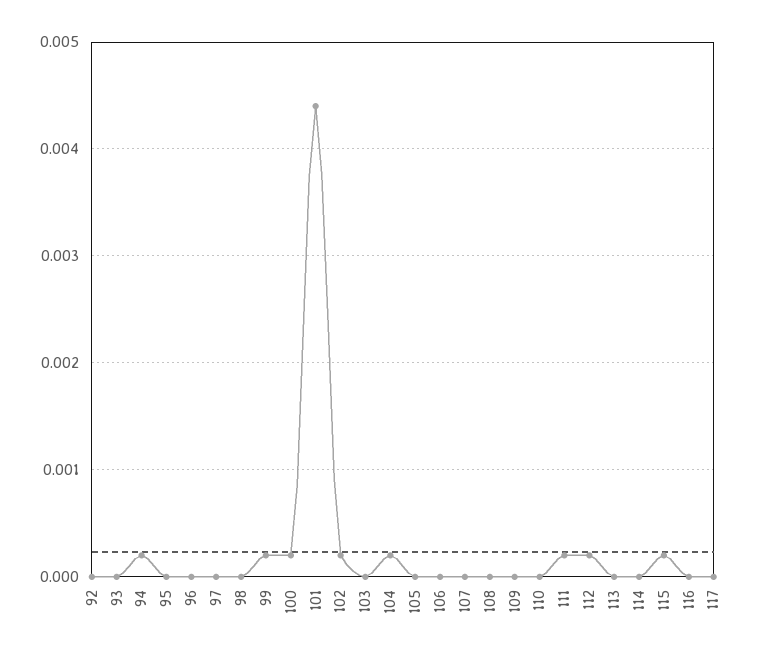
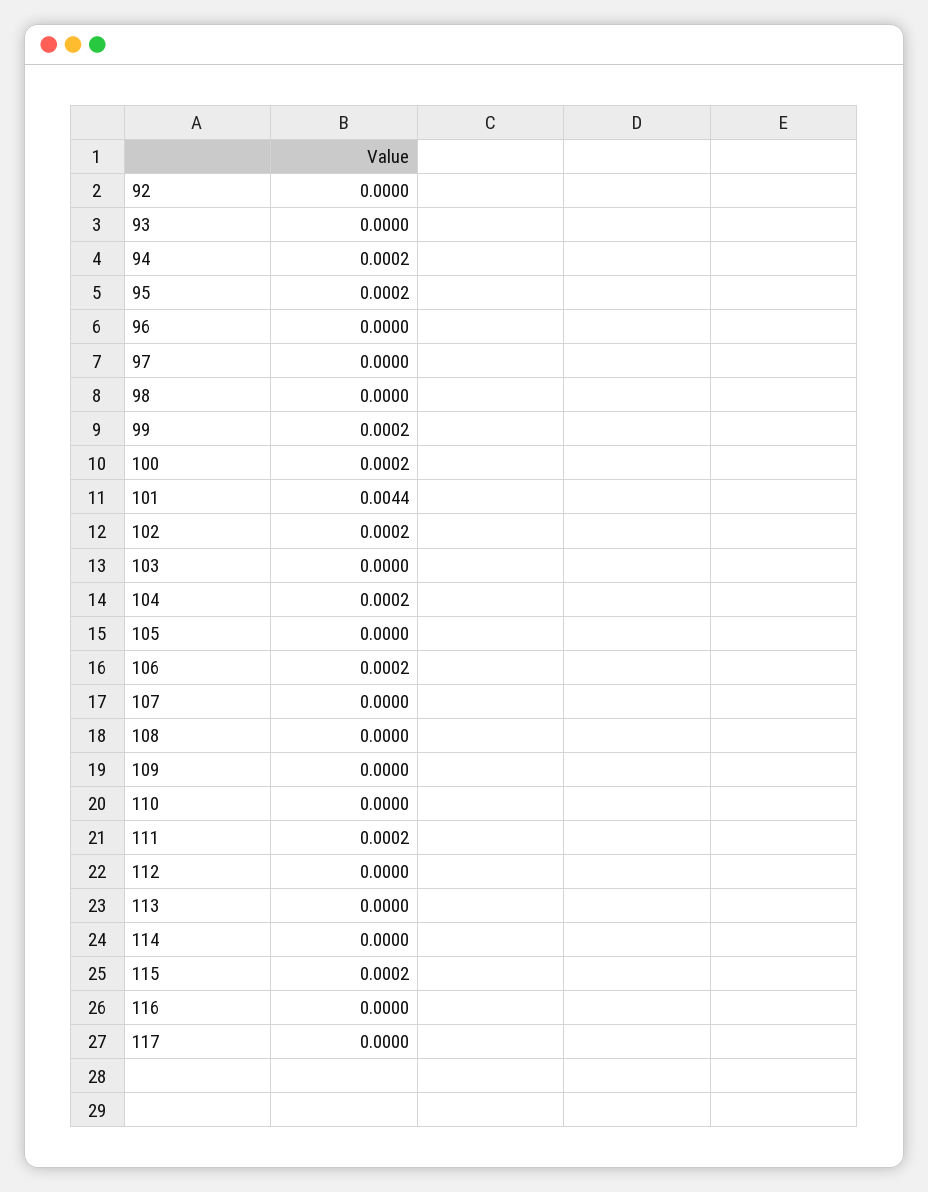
  {
    "92": 0,
    "93": 0,
    "94": 0.0002,
-   "95": 0,
+   "95": 0.0002,
    "96": 0,
    "97": 0,
    "98": 0,
    "99": 0.0002,
    "100": 0.0002,
    "101": 0.0044,
    "102": 0.0002,
    "103": 0,
    "104": 0.0002,
    "105": 0,
-   "106": 0,
+   "106": 0.0002,
    "107": 0,
    "108": 0,
    "109": 0,
    "110": 0,
    "111": 0.0002,
-   "112": 0.0002,
+   "112": 0,
    "113": 0,
    "114": 0,
    "115": 0.0002,
    "116": 0,
    "117": 0
  }

